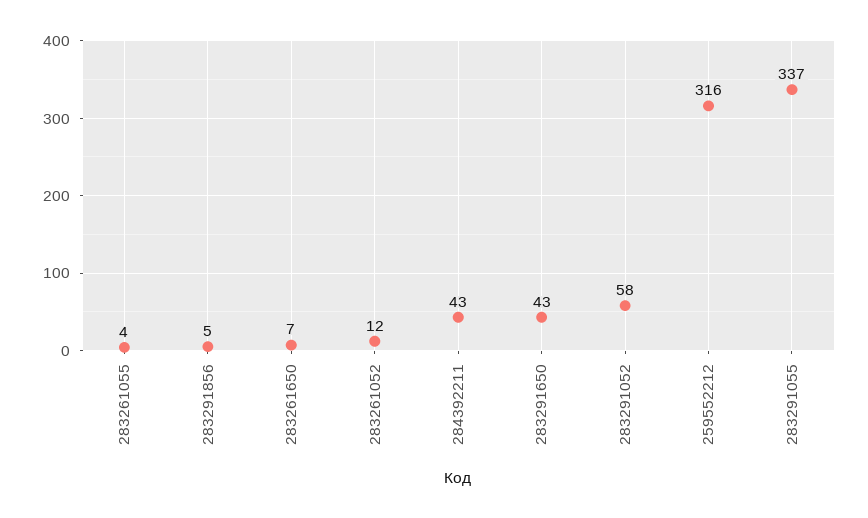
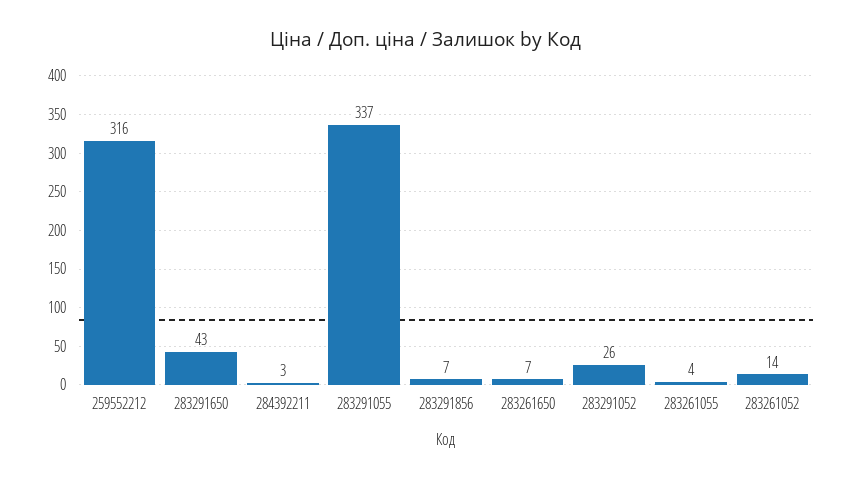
  {
    "283261055": 4,
-   "283291856": 5,
+   "283291856": 7,
    "283261650": 7,
-   "283261052": 12,
+   "283261052": 14,
-   "284392211": 43,
+   "284392211": 3,
    "283291650": 43,
-   "283291052": 58,
+   "283291052": 26,
    "259552212": 316,
    "283291055": 337
  }

